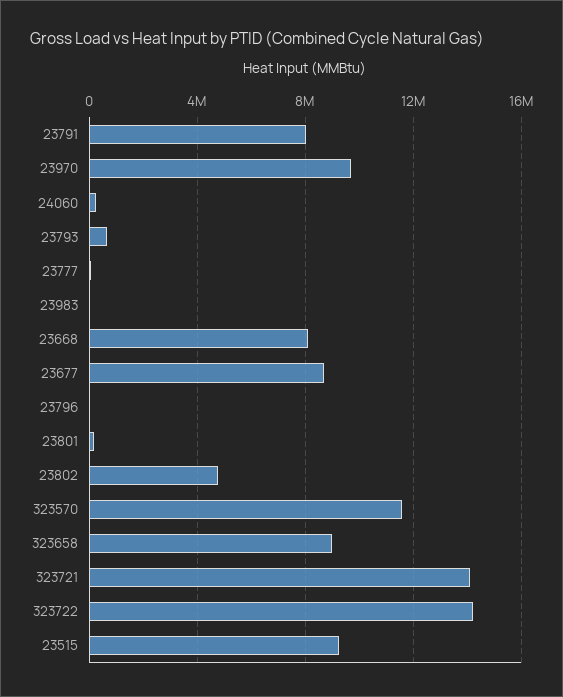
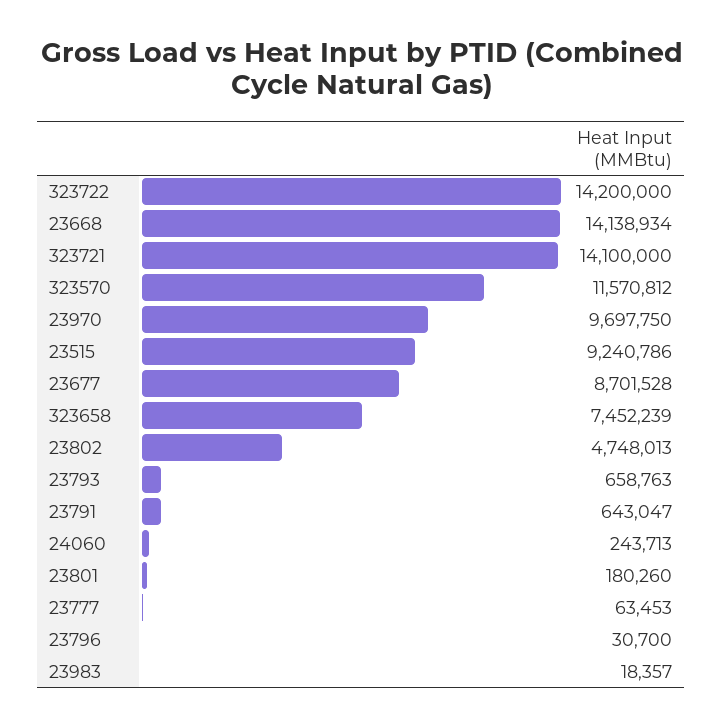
  {
-   "23791": 8000000,
+   "23791": 643047,
    "23970": 9697750,
    "24060": 243713,
    "23793": 658763,
    "23777": 63453,
    "23983": 18357,
-   "23668": 8000000,
+   "23668": 14138934,
    "23677": 8701528,
    "23796": 30700,
    "23801": 180260,
    "23802": 4748013,
    "323570": 11570812,
-   "323658": 9000000,
+   "323658": 7452239,
    "323721": 14100000,
    "323722": 14200000,
    "23515": 9240786
  }

